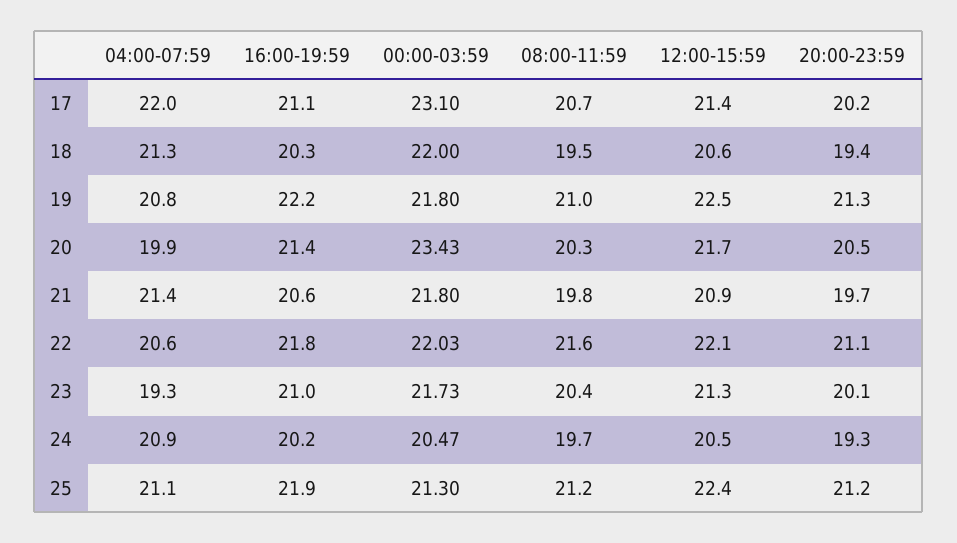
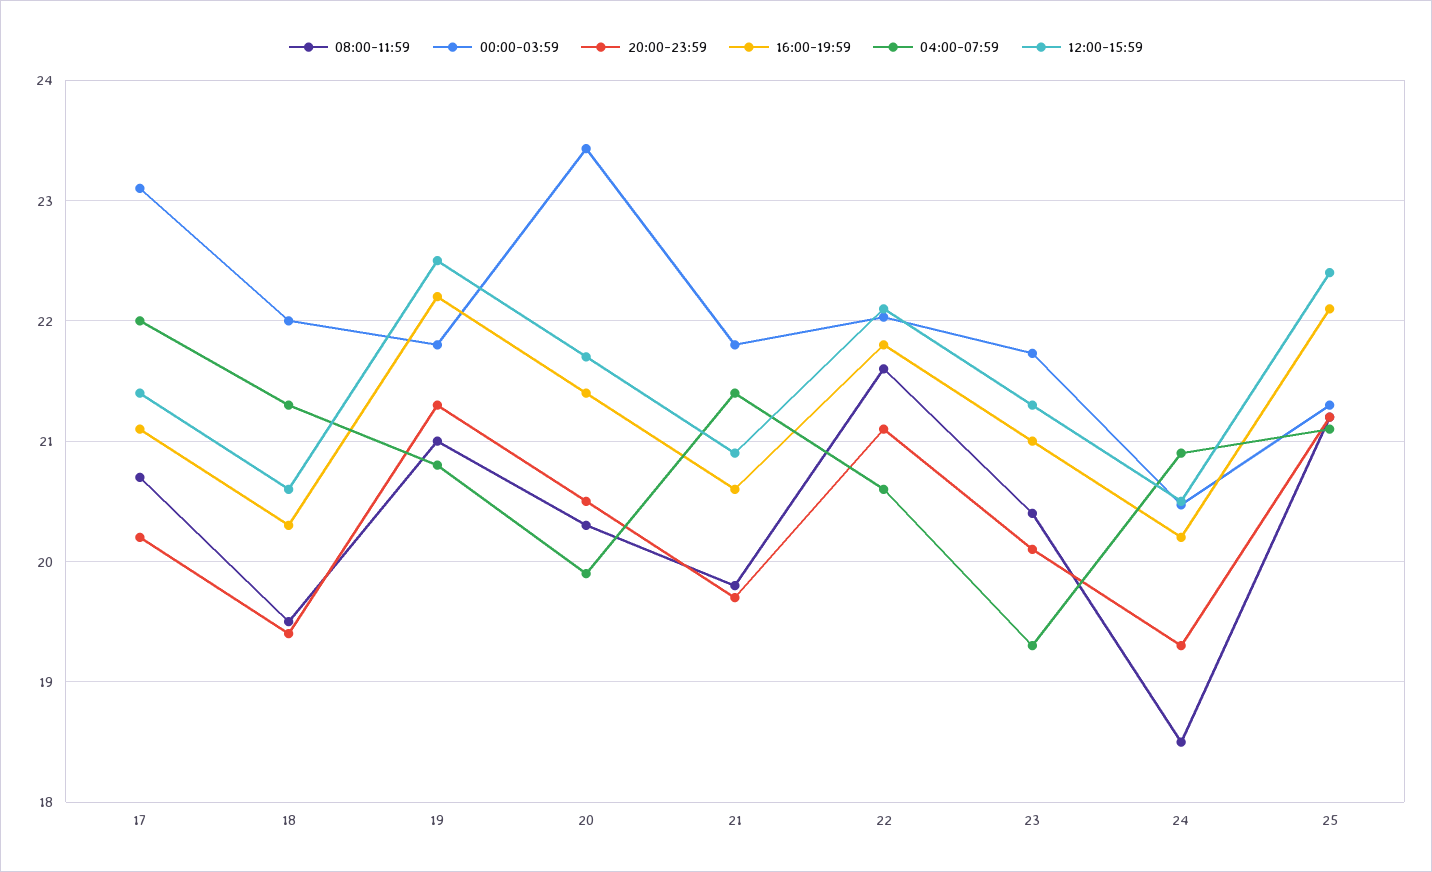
  {
    "04:00-07:59": {
      "17": 22,
      "18": 21.3,
      "19": 20.8,
      "20": 19.9,
      "21": 21.4,
      "22": 20.6,
      "23": 19.3,
      "24": 20.9,
      "25": 21.1
    },
    "16:00-19:59": {
      "17": 21.1,
      "18": 20.3,
      "19": 22.2,
      "20": 21.4,
      "21": 20.6,
      "22": 21.8,
      "23": 21,
      "24": 20.2,
-     "25": 21.9
+     "25": 22.1
    },
    "00:00-03:59": {
      "17": 23.1,
      "18": 22,
      "19": 21.8,
      "20": 23.43,
      "21": 21.8,
      "22": 22.03,
      "23": 21.73,
      "24": 20.47,
      "25": 21.3
    },
    "08:00-11:59": {
      "17": 20.7,
      "18": 19.5,
      "19": 21,
      "20": 20.3,
      "21": 19.8,
      "22": 21.6,
      "23": 20.4,
-     "24": 19.7,
+     "24": 18.5,
      "25": 21.2
    },
    "12:00-15:59": {
      "17": 21.4,
      "18": 20.6,
      "19": 22.5,
      "20": 21.7,
      "21": 20.9,
      "22": 22.1,
      "23": 21.3,
      "24": 20.5,
      "25": 22.4
    },
    "20:00-23:59": {
      "17": 20.2,
      "18": 19.4,
      "19": 21.3,
      "20": 20.5,
      "21": 19.7,
      "22": 21.1,
      "23": 20.1,
      "24": 19.3,
      "25": 21.2
    }
  }

